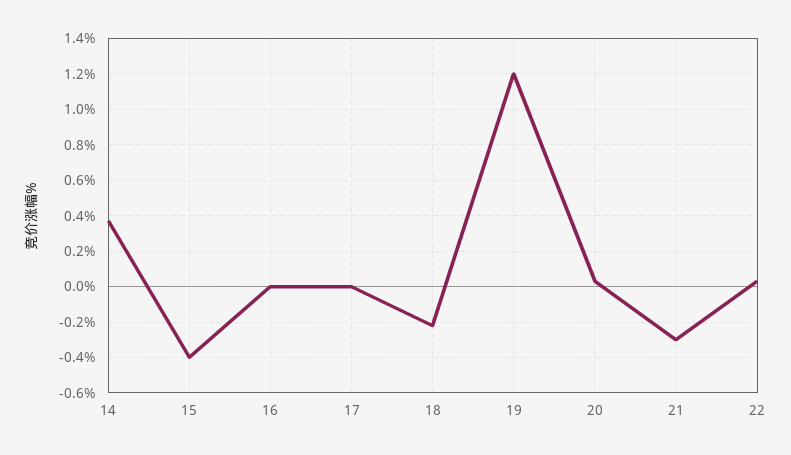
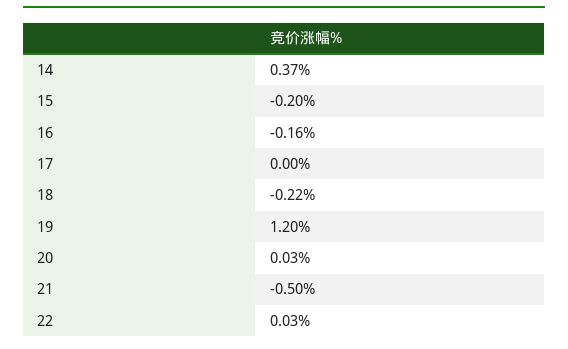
  {
    "14": 0.37,
-   "15": -0.4,
+   "15": -0.2,
-   "16": 0,
+   "16": -0.16,
    "17": 0,
    "18": -0.22,
    "19": 1.2,
    "20": 0.03,
-   "21": -0.3,
+   "21": -0.5,
    "22": 0.03
  }

